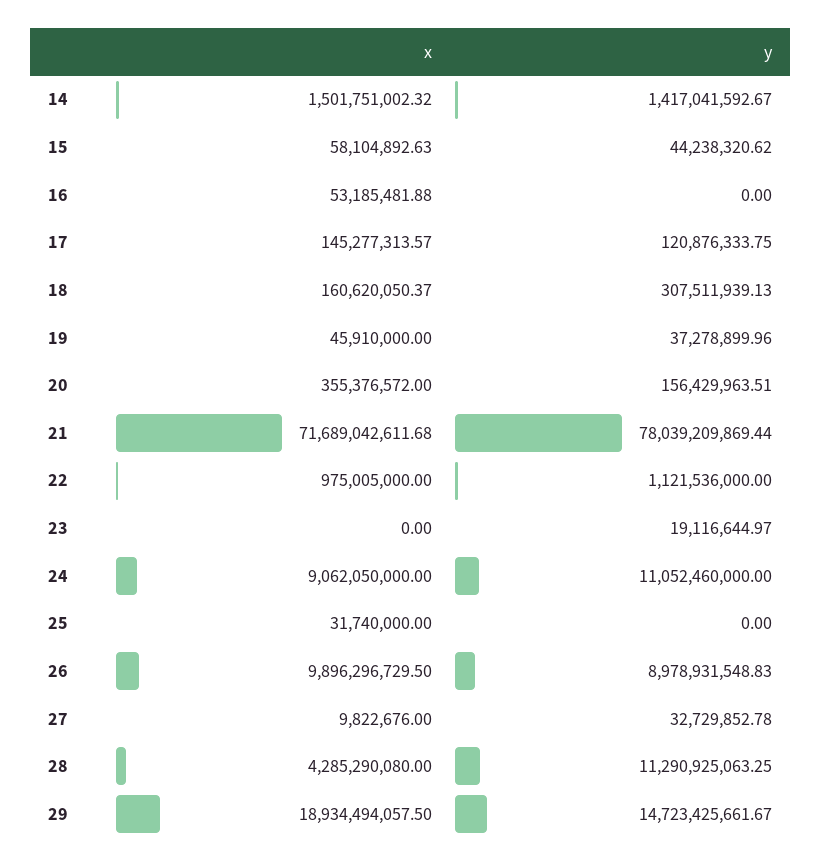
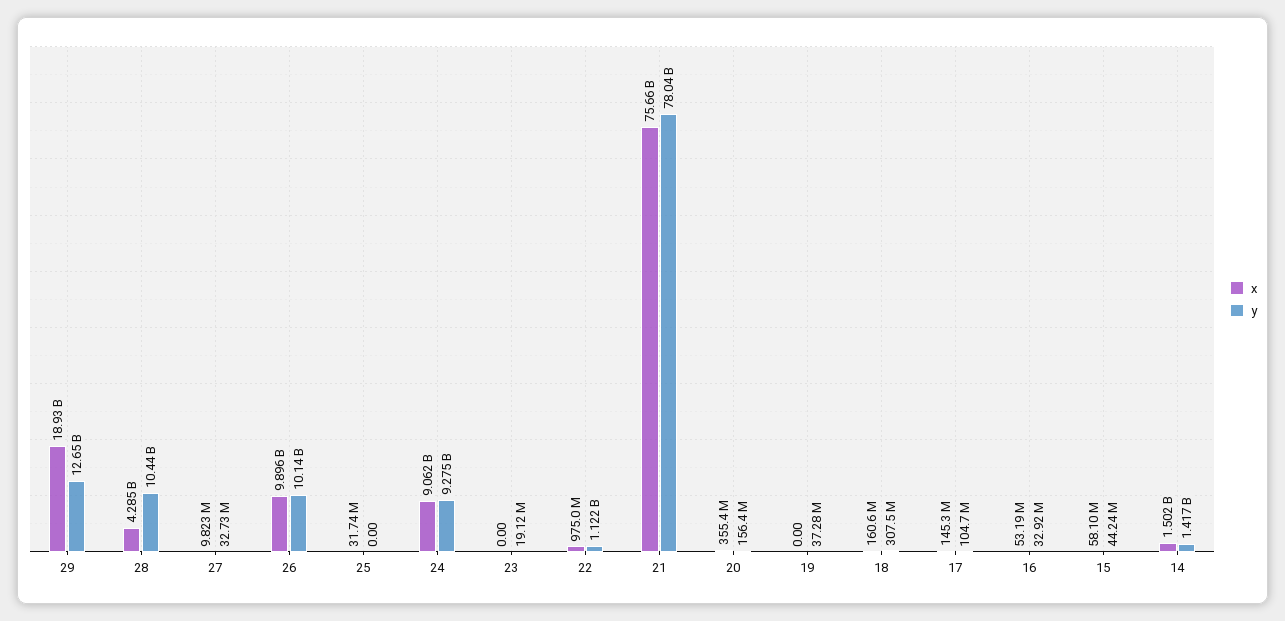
  {
    "x": {
      "14": 1501751002.32,
      "15": 58104892.63,
      "16": 53185481.88,
      "17": 145277313.57,
      "18": 160620050.37,
-     "19": 45910000,
+     "19": 0,
      "20": 355376572,
-     "21": 71689042611.68,
+     "21": 75660000000,
      "22": 975005000,
      "23": 0,
      "24": 9062050000,
      "25": 31740000,
      "26": 9896296729.5,
      "27": 9822676,
      "28": 4285290080,
      "29": 18934494057.5
    },
    "y": {
      "14": 1417041592.67,
      "15": 44238320.62,
-     "16": 0,
+     "16": 32920000,
-     "17": 120876333.75,
+     "17": 104700000,
      "18": 307511939.13,
      "19": 37278899.96,
      "20": 156429963.51,
      "21": 78039209869.44,
      "22": 1121536000,
      "23": 19116644.97,
-     "24": 11052460000,
+     "24": 9275000000,
      "25": 0,
-     "26": 8978931548.83,
+     "26": 10140000000,
      "27": 32729852.78,
-     "28": 11290925063.25,
+     "28": 10440000000,
-     "29": 14723425661.67
+     "29": 12650000000
    }
  }

